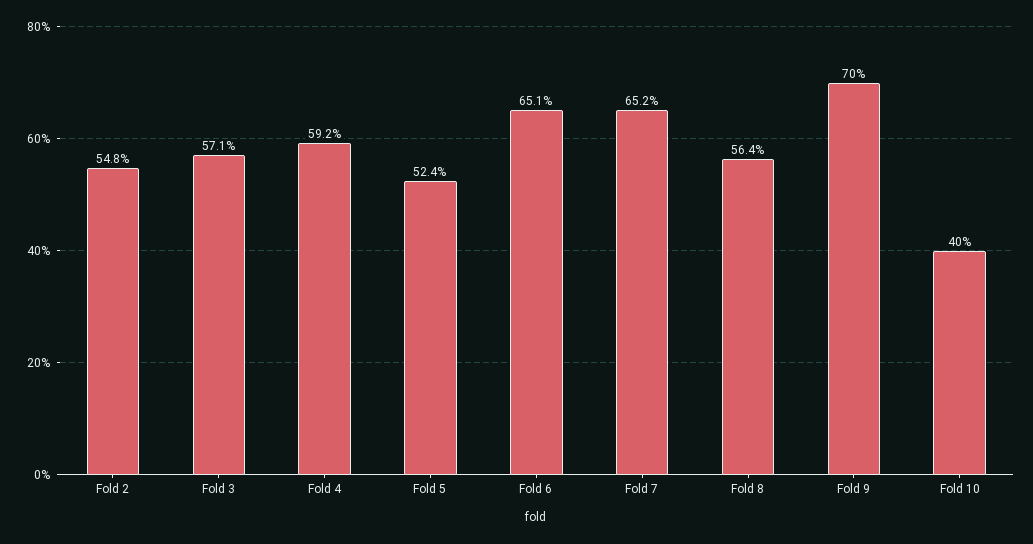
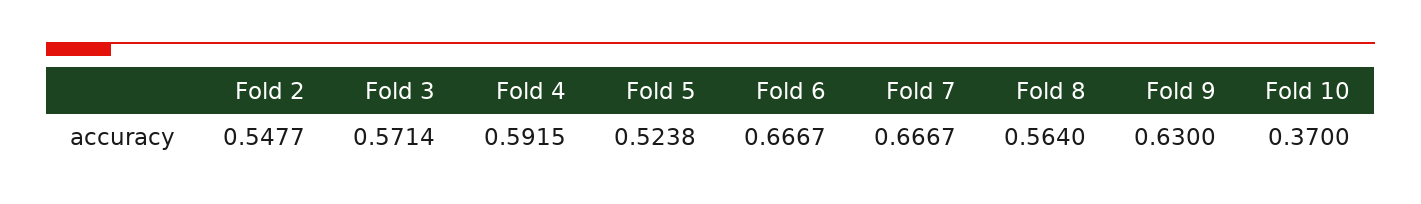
  {
    "Fold 2": 0.5477,
    "Fold 3": 0.5714,
    "Fold 4": 0.5915,
    "Fold 5": 0.5238,
-   "Fold 6": 0.651,
+   "Fold 6": 0.6667,
-   "Fold 7": 0.652,
+   "Fold 7": 0.6667,
    "Fold 8": 0.564,
-   "Fold 9": 0.7,
+   "Fold 9": 0.63,
-   "Fold 10": 0.4
+   "Fold 10": 0.37
  }

